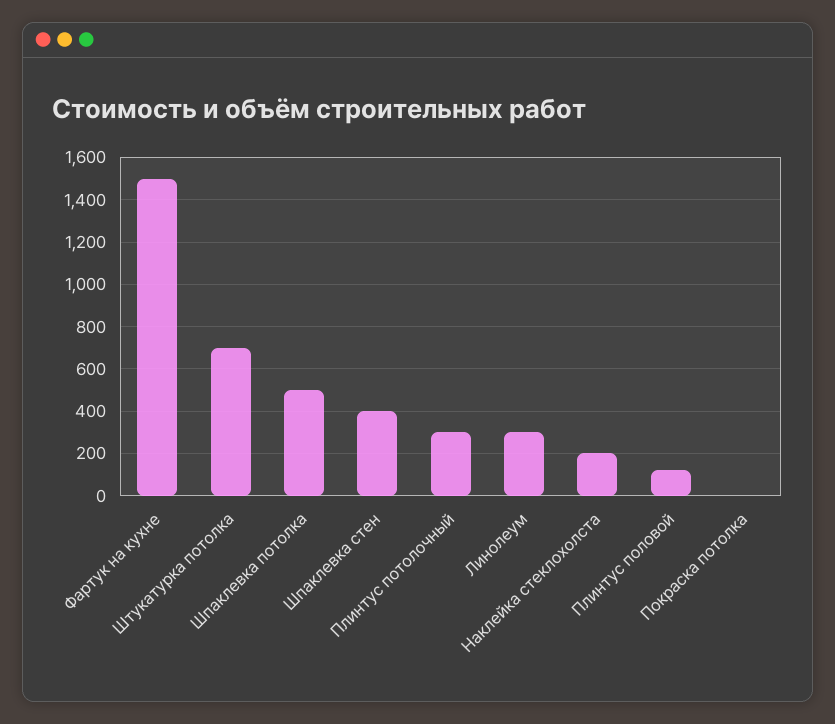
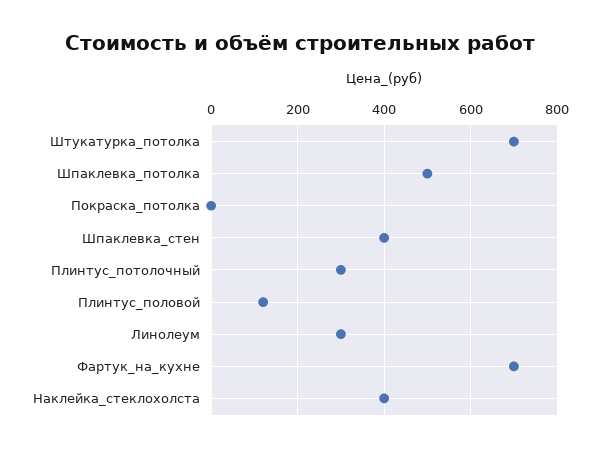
  {
-   "Фартук на кухне": 1500,
+   "Фартук на кухне": 700,
    "Штукатурка потолка": 700,
    "Шпаклевка потолка": 500,
    "Шпаклевка стен": 400,
    "Плинтус потолочный": 300,
    "Линолеум": 300,
-   "Наклейка стеклохолста": 200,
+   "Наклейка стеклохолста": 400,
    "Плинтус половой": 120,
    "Покраска потолка": 0
  }

